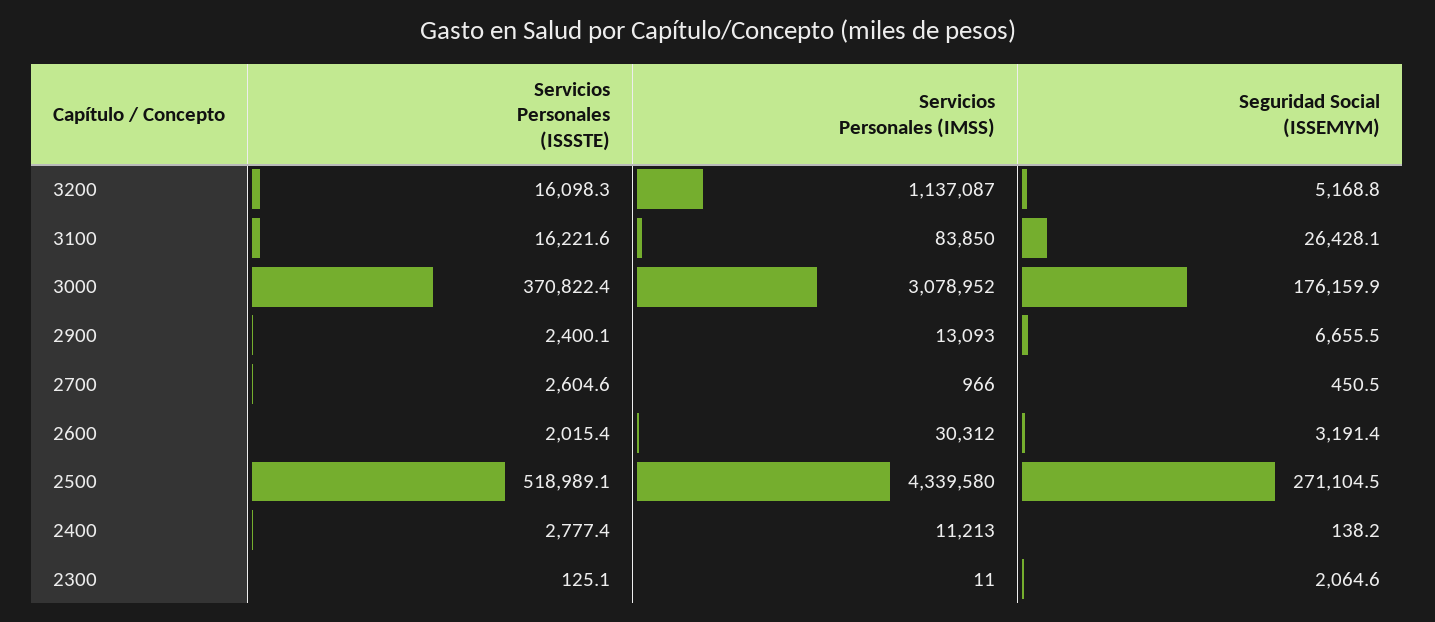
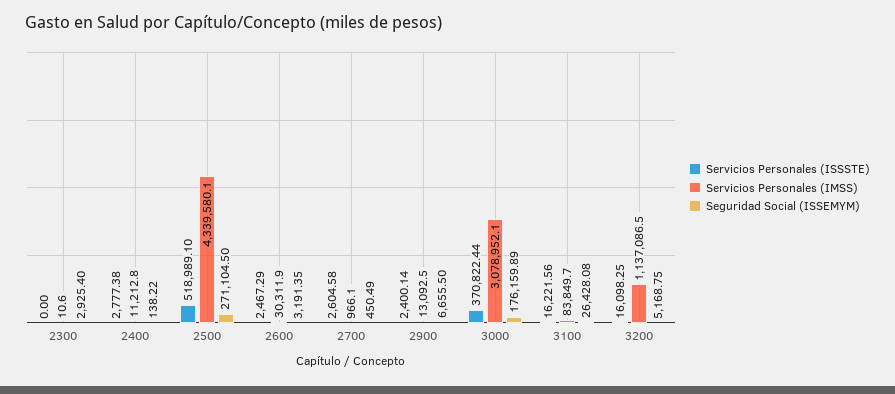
  {
    "Servicios Personales (ISSSTE)": {
      "3200": 16098.25,
      "3100": 16221.56,
      "3000": 370822.44,
      "2900": 2400.14,
      "2700": 2604.58,
-     "2600": 2015.4,
+     "2600": 2467.29,
      "2500": 518989.1,
      "2400": 2777.38,
-     "2300": 125.1
+     "2300": 0
    },
    "Servicios Personales (IMSS)": {
      "3200": 1137086.5,
      "3100": 83849.7,
      "3000": 3078952.1,
      "2900": 13092.5,
      "2700": 966.1,
      "2600": 30311.9,
      "2500": 4339580.1,
      "2400": 11212.8,
      "2300": 10.6
    },
    "Seguridad Social (ISSEMYM)": {
      "3200": 5168.75,
      "3100": 26428.08,
      "3000": 176159.89,
      "2900": 6655.5,
      "2700": 450.49,
      "2600": 3191.35,
      "2500": 271104.5,
      "2400": 138.22,
-     "2300": 2064.6
+     "2300": 2925.4
    }
  }

